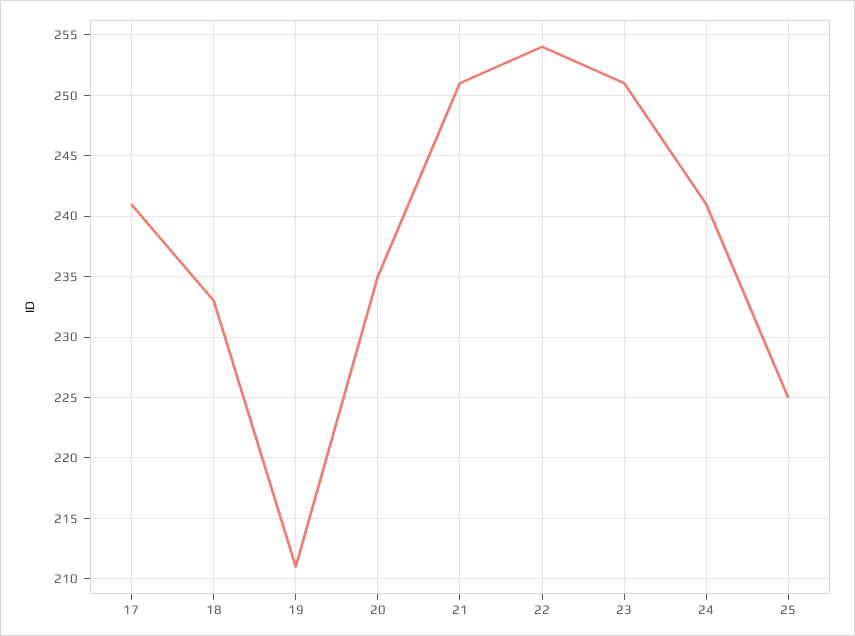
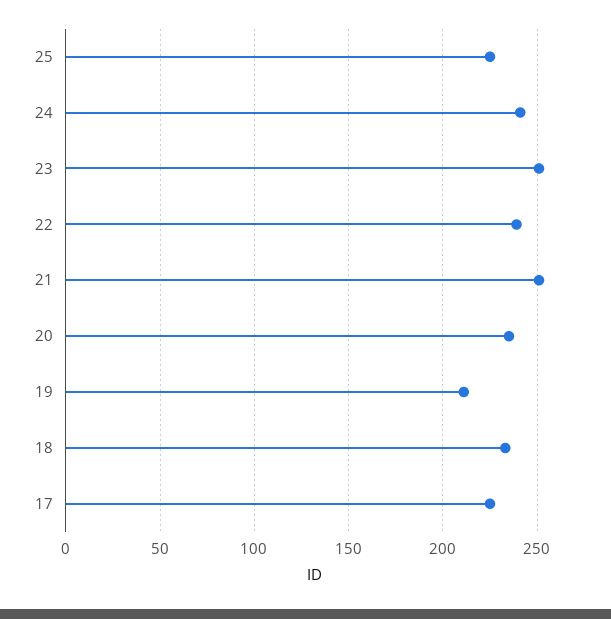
  {
-   "17": 241,
+   "17": 225,
    "18": 233,
    "19": 211,
    "20": 235,
    "21": 251,
-   "22": 254,
+   "22": 240,
    "23": 251,
    "24": 241,
    "25": 225
  }

